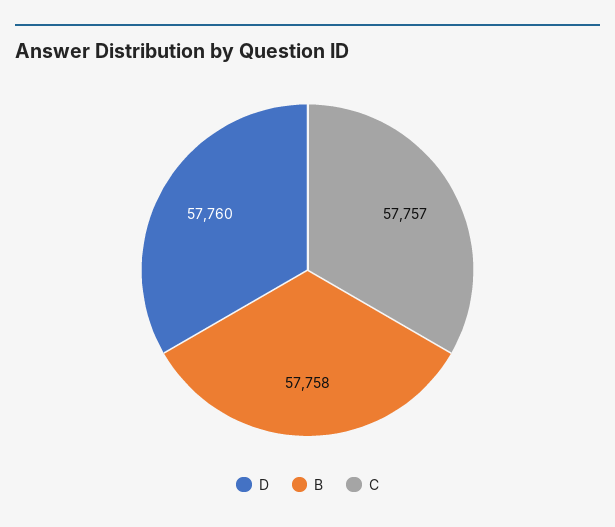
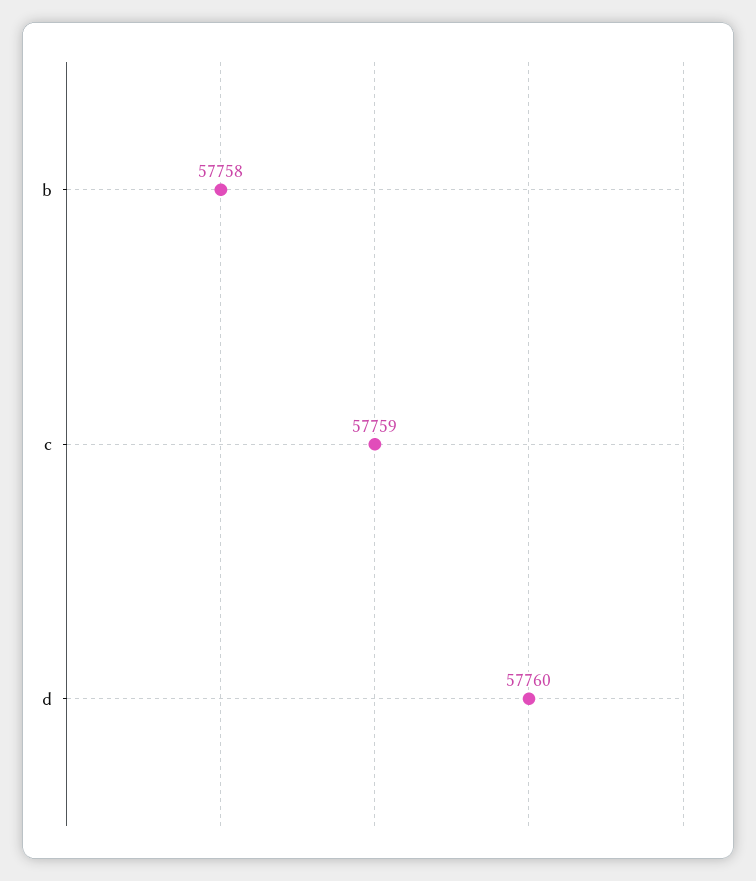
  {
    "D": 57760,
    "B": 57758,
-   "C": 57757
+   "C": 57759
  }

